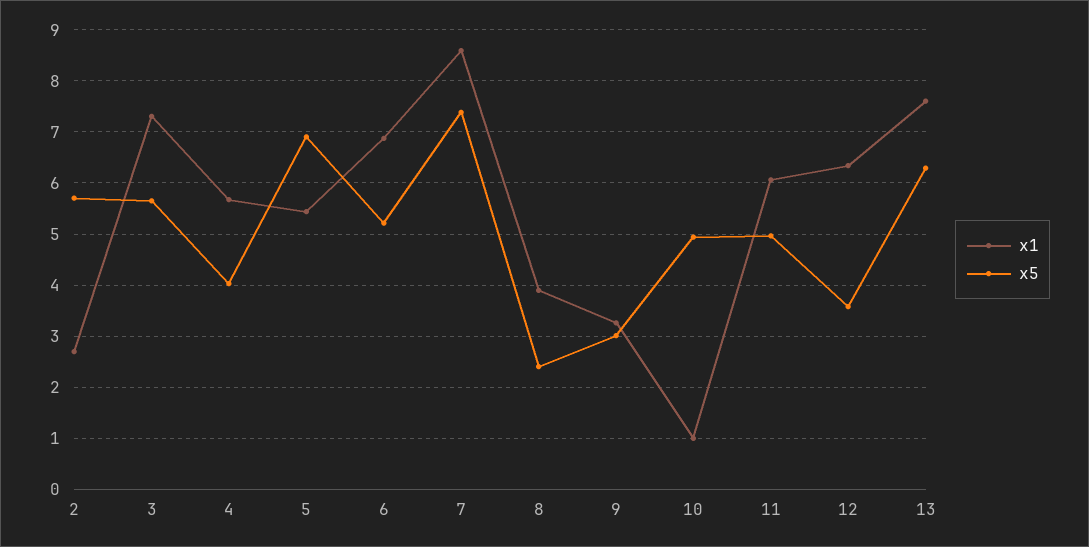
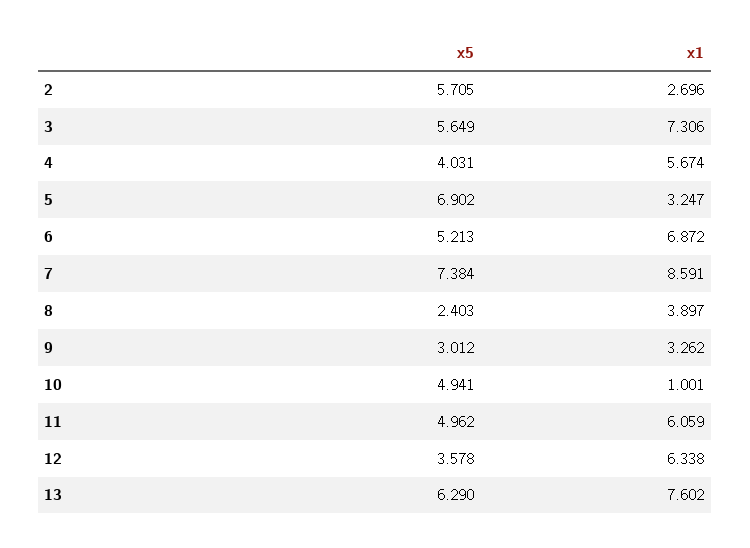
  {
    "x1": {
      "2": 2.696,
      "3": 7.306,
      "4": 5.674,
-     "5": 5.4,
+     "5": 3.247,
      "6": 6.872,
      "7": 8.591,
      "8": 3.897,
      "9": 3.262,
      "10": 1.001,
      "11": 6.059,
      "12": 6.338,
      "13": 7.602
    },
    "x5": {
      "2": 5.705,
      "3": 5.649,
      "4": 4.031,
      "5": 6.902,
      "6": 5.213,
      "7": 7.384,
      "8": 2.403,
      "9": 3.012,
      "10": 4.941,
      "11": 4.962,
      "12": 3.578,
      "13": 6.29
    }
  }

